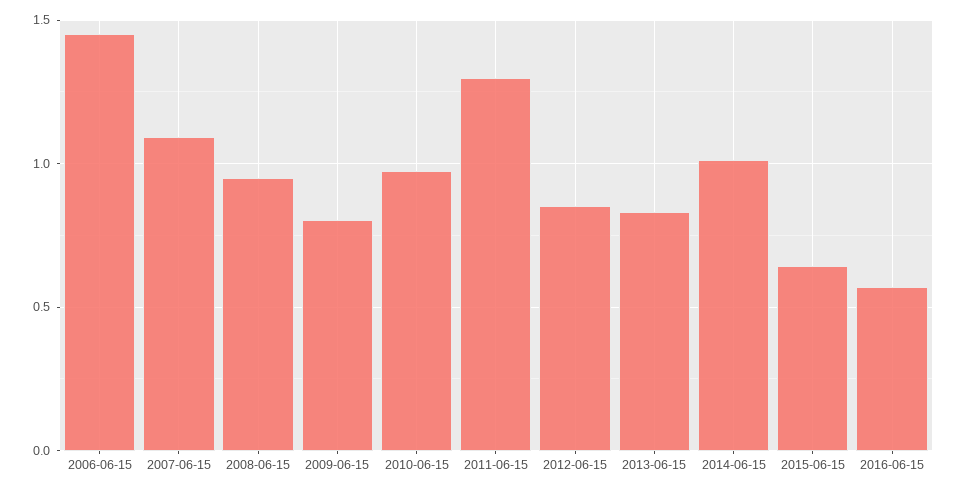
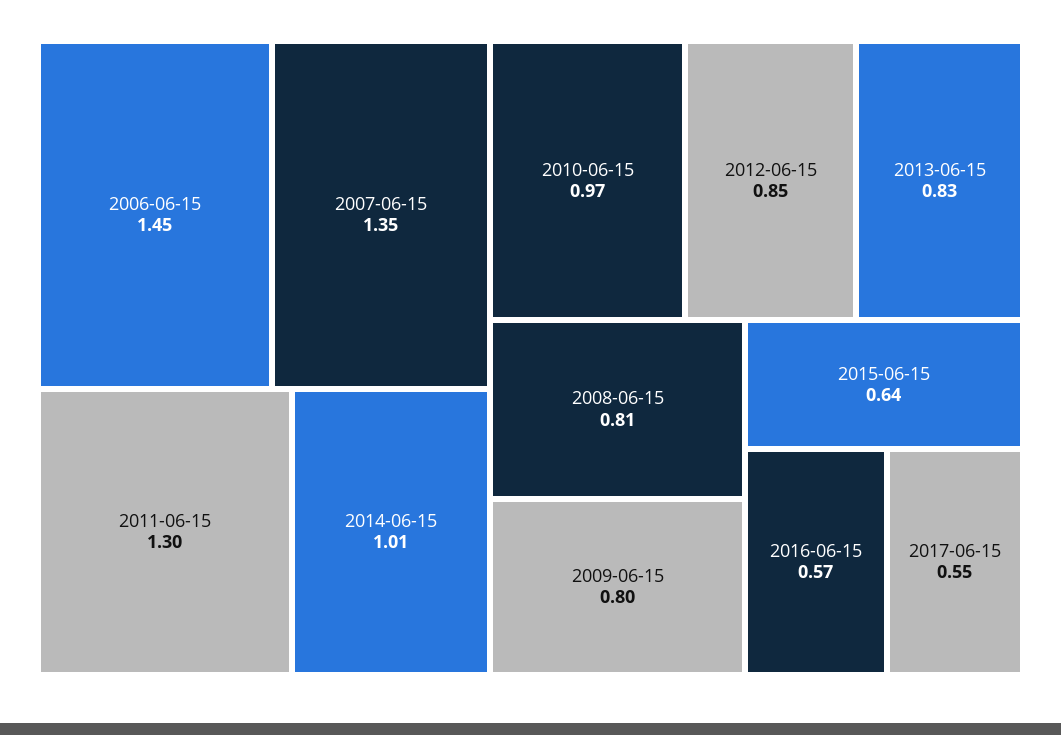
  {
    "2006-06-15": 1.45,
-   "2007-06-15": 1.1,
+   "2007-06-15": 1.35,
-   "2008-06-15": 0.95,
+   "2008-06-15": 0.81,
    "2009-06-15": 0.8,
    "2010-06-15": 0.97,
    "2011-06-15": 1.3,
    "2012-06-15": 0.85,
    "2013-06-15": 0.83,
    "2014-06-15": 1.01,
    "2015-06-15": 0.64,
-   "2016-06-15": 0.57
+   "2016-06-15": 0.57,
+   "2017-06-15": 0.55
  }

